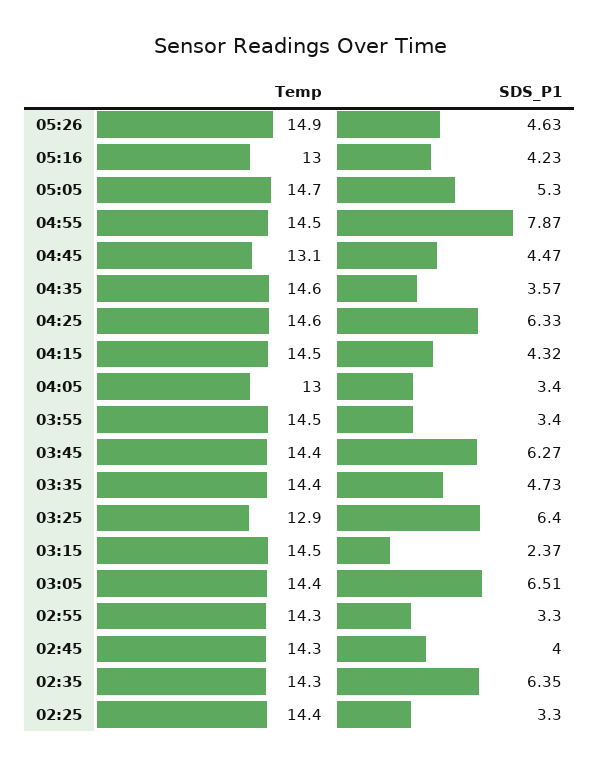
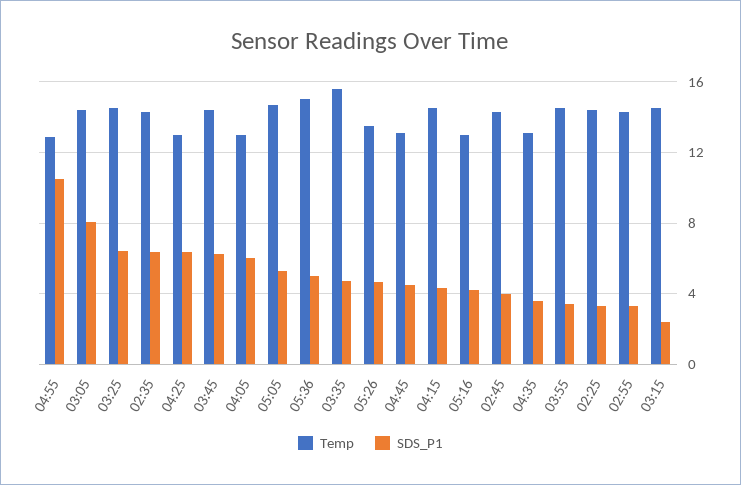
  {
    "Temp": {
-     "05:26": 14.9,
+     "05:26": 13.5,
      "05:16": 13,
      "05:05": 14.7,
-     "04:55": 14.5,
+     "04:55": 13,
      "04:45": 13.1,
-     "04:35": 14.6,
+     "04:35": 13,
-     "04:25": 14.6,
+     "04:25": 13,
      "04:15": 14.5,
      "04:05": 13,
      "03:55": 14.5,
      "03:45": 14.4,
-     "03:35": 14.4,
+     "03:35": 15.5,
-     "03:25": 12.9,
+     "03:25": 14.5,
      "03:15": 14.5,
      "03:05": 14.4,
      "02:55": 14.3,
      "02:45": 14.3,
      "02:35": 14.3,
-     "02:25": 14.4
+     "02:25": 14.4,
+     "05:36": 15
    },
    "SDS_P1": {
      "05:26": 4.63,
      "05:16": 4.23,
      "05:05": 5.3,
-     "04:55": 7.87,
+     "04:55": 10.5,
      "04:45": 4.47,
      "04:35": 3.57,
      "04:25": 6.33,
      "04:15": 4.32,
-     "04:05": 3.4,
+     "04:05": 6,
      "03:55": 3.4,
      "03:45": 6.27,
      "03:35": 4.73,
      "03:25": 6.4,
      "03:15": 2.37,
-     "03:05": 6.51,
+     "03:05": 8,
      "02:55": 3.3,
      "02:45": 4,
      "02:35": 6.35,
-     "02:25": 3.3
+     "02:25": 3.3,
+     "05:36": 5
    }
  }

